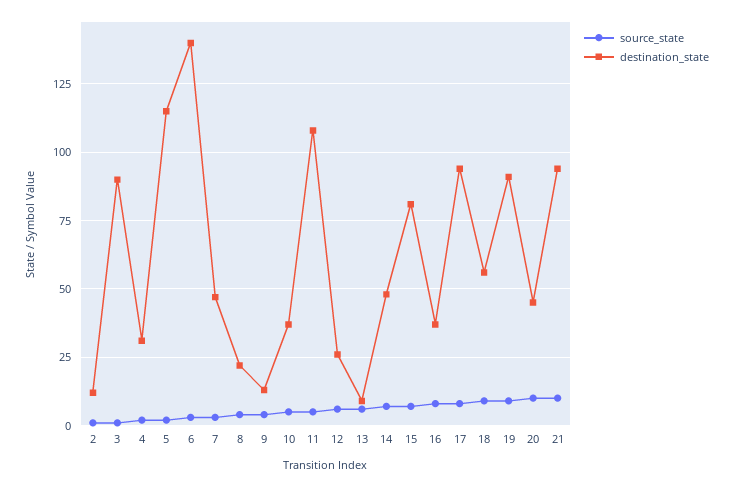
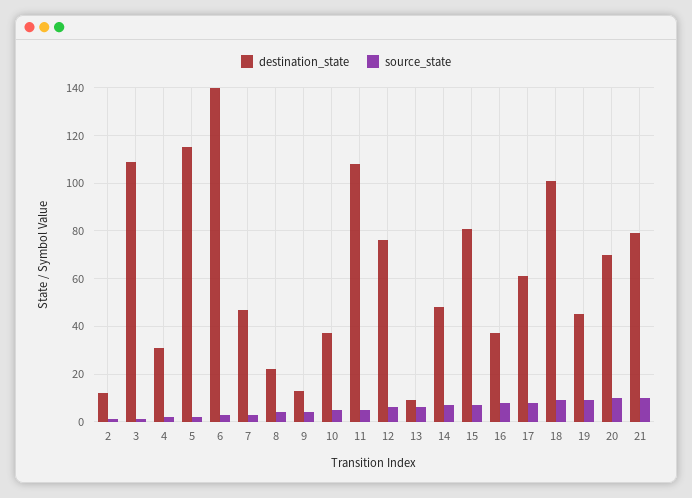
  {
    "source_state": {
      "2": 0,
      "3": 0,
      "4": 0,
      "5": 0,
      "6": 5,
      "7": 5,
      "8": 5,
      "9": 5,
      "10": 5,
      "11": 5,
      "12": 5,
      "13": 5,
      "14": 5,
      "15": 5,
      "16": 10,
      "17": 10,
      "18": 10,
      "19": 10,
      "20": 10,
      "21": 10
    },
    "destination_state": {
      "2": 10,
-     "3": 90,
+     "3": 110,
      "4": 30,
      "5": 115,
      "6": 140,
      "7": 45,
      "8": 20,
      "9": 15,
      "10": 35,
      "11": 110,
-     "12": 25,
+     "12": 75,
      "13": 10,
      "14": 50,
      "15": 80,
      "16": 35,
-     "17": 95,
+     "17": 60,
-     "18": 55,
+     "18": 100,
-     "19": 90,
+     "19": 45,
-     "20": 45,
+     "20": 70,
-     "21": 95
+     "21": 80
    }
  }

